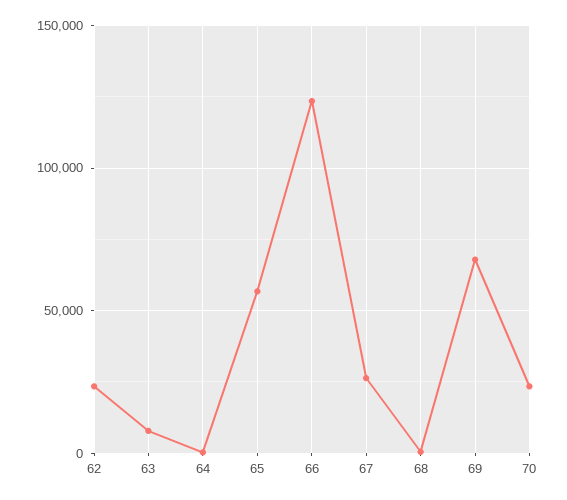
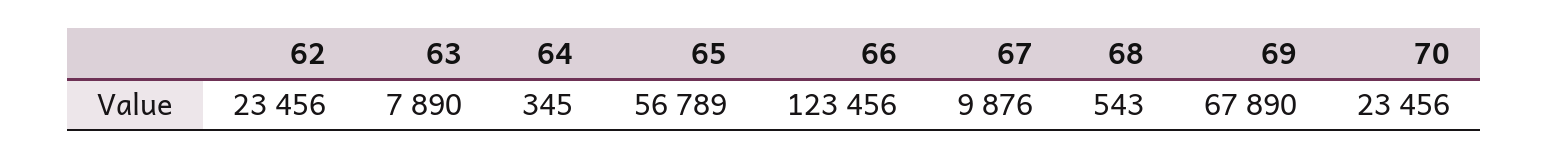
  {
    "62": 23456,
    "63": 7890,
    "64": 345,
    "65": 56789,
    "66": 123456,
-   "67": 25000,
+   "67": 9876,
    "68": 543,
    "69": 67890,
    "70": 23456
  }

